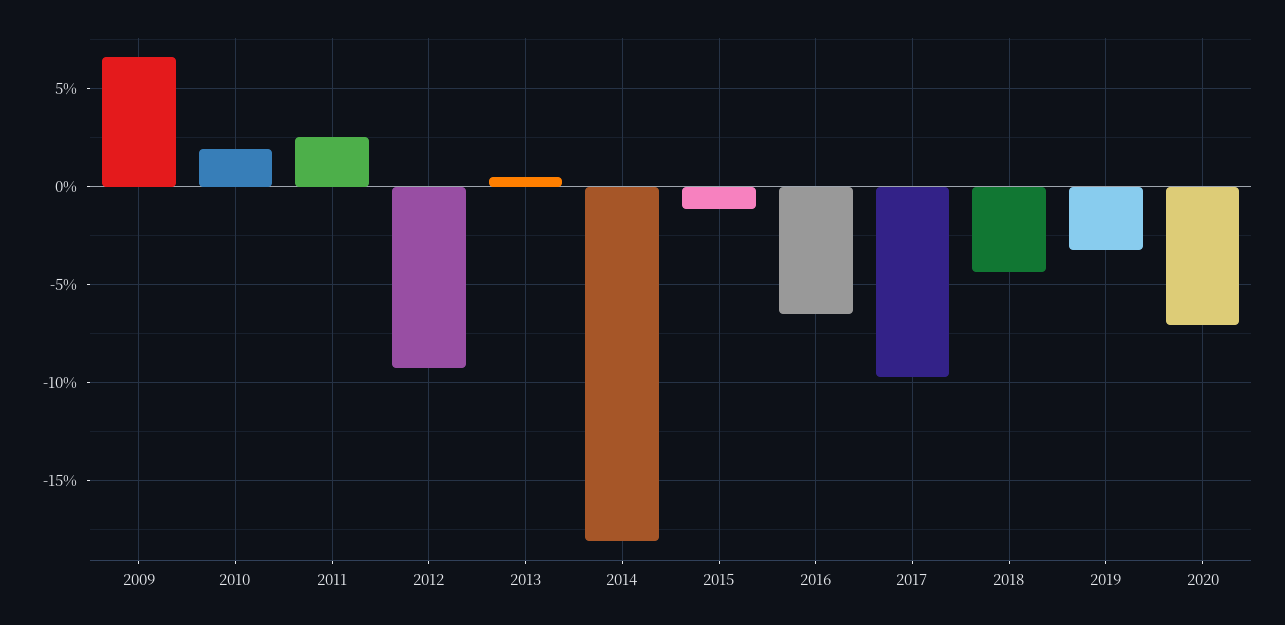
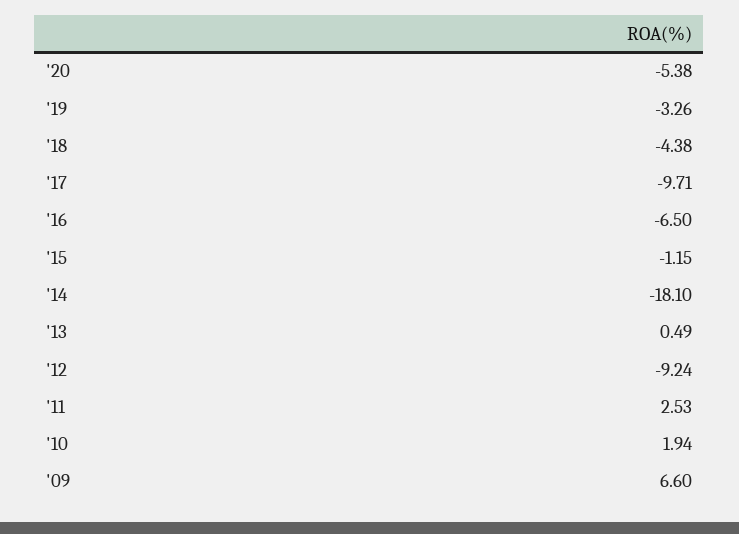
  {
    "2009": 6.6,
    "2010": 1.94,
    "2011": 2.53,
    "2012": -9.24,
    "2013": 0.49,
    "2014": -18.1,
    "2015": -1.15,
    "2016": -6.5,
    "2017": -9.71,
    "2018": -4.38,
    "2019": -3.26,
-   "2020": -7
+   "2020": -5.38
  }

